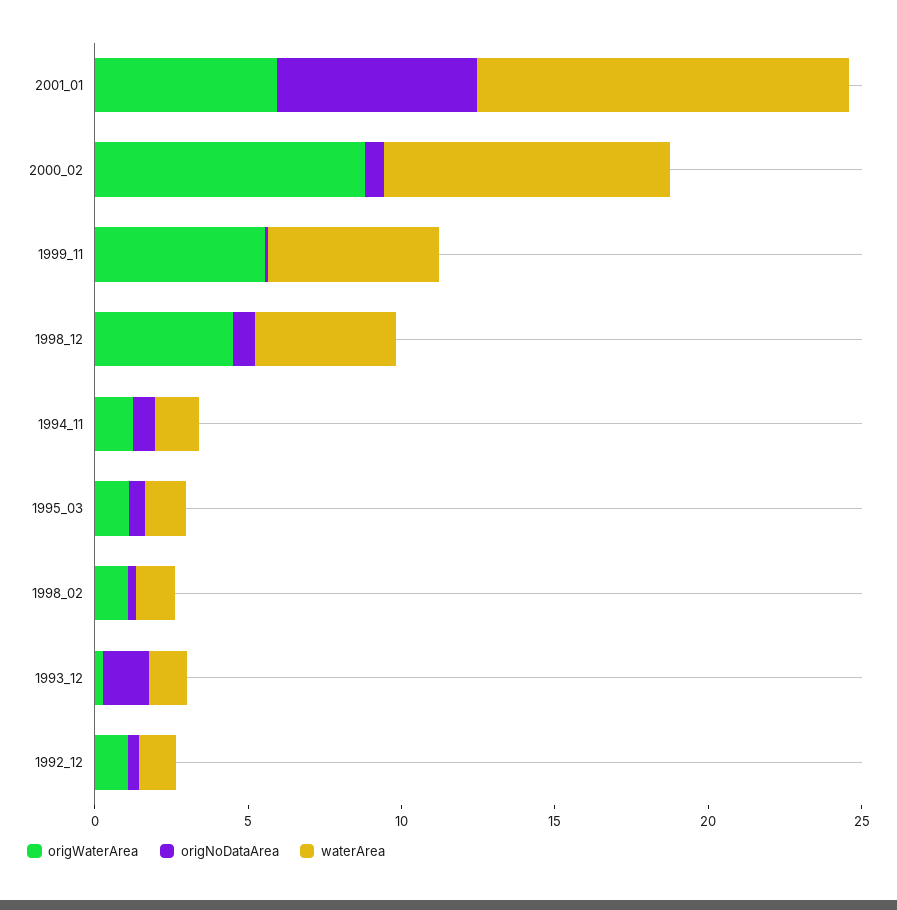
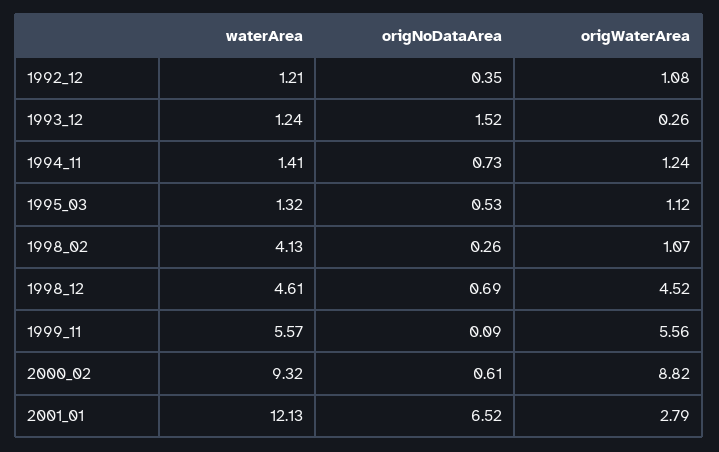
  {
    "origWaterArea": {
-     "2001_01": 6,
+     "2001_01": 2.79,
      "2000_02": 8.82,
      "1999_11": 5.56,
      "1998_12": 4.52,
      "1994_11": 1.24,
      "1995_03": 1.12,
      "1998_02": 1.07,
      "1993_12": 0.26,
      "1992_12": 1.08
    },
    "origNoDataArea": {
      "2001_01": 6.52,
      "2000_02": 0.61,
      "1999_11": 0.09,
      "1998_12": 0.69,
      "1994_11": 0.73,
      "1995_03": 0.53,
      "1998_02": 0.26,
      "1993_12": 1.52,
      "1992_12": 0.35
    },
    "waterArea": {
      "2001_01": 12.13,
      "2000_02": 9.32,
      "1999_11": 5.57,
      "1998_12": 4.61,
      "1994_11": 1.41,
      "1995_03": 1.32,
-     "1998_02": 1,
+     "1998_02": 4.13,
      "1993_12": 1.24,
      "1992_12": 1.21
    }
  }

